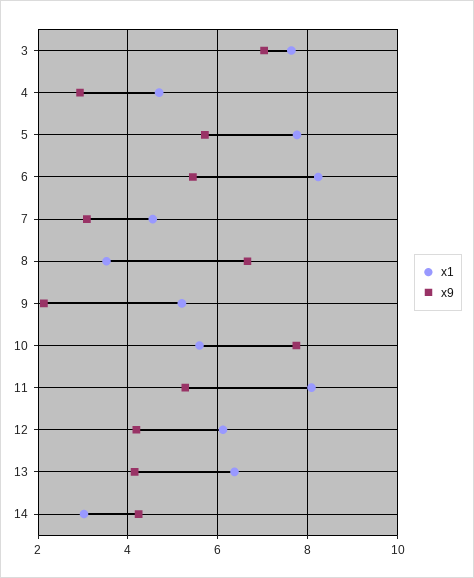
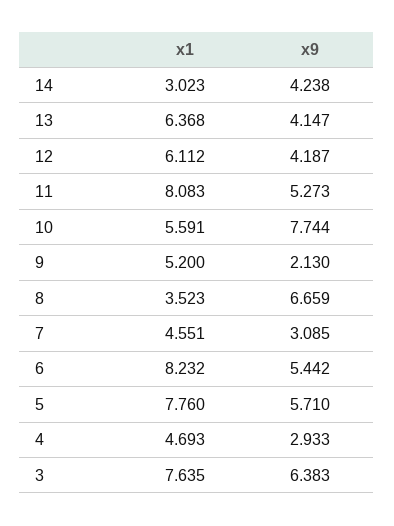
  {
    "x1": {
      "3": 7.635,
      "4": 4.693,
      "5": 7.76,
      "6": 8.232,
      "7": 4.551,
      "8": 3.523,
      "9": 5.2,
      "10": 5.591,
      "11": 8.083,
      "12": 6.112,
      "13": 6.368,
      "14": 3.023
    },
    "x9": {
-     "3": 7,
+     "3": 6.383,
      "4": 2.933,
      "5": 5.71,
      "6": 5.442,
      "7": 3.085,
      "8": 6.659,
      "9": 2.13,
      "10": 7.744,
      "11": 5.273,
      "12": 4.187,
      "13": 4.147,
      "14": 4.238
    }
  }

